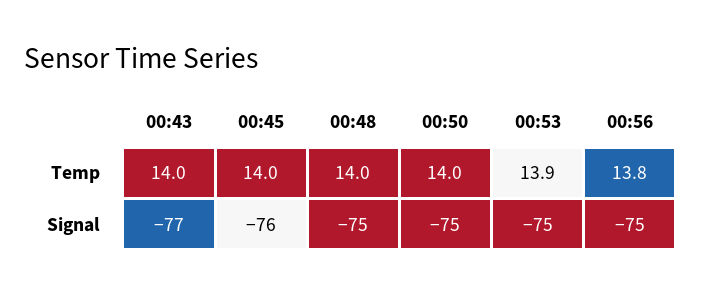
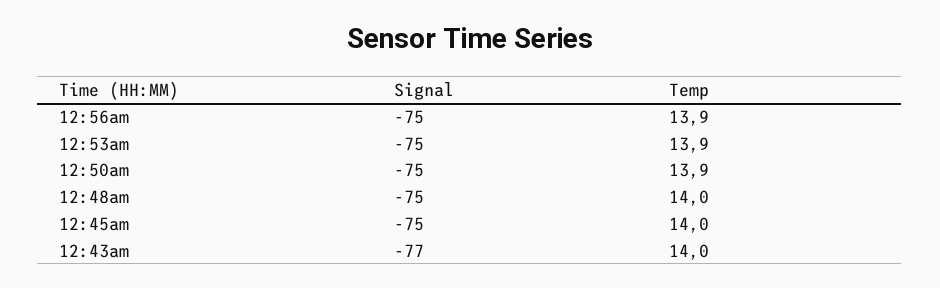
  {
    "00:43": {
      "Temp": 14,
      "Signal": -77
    },
    "00:45": {
      "Temp": 14,
-     "Signal": -76
+     "Signal": -75
    },
    "00:48": {
      "Temp": 14,
      "Signal": -75
    },
    "00:50": {
-     "Temp": 14,
+     "Temp": 13.9,
      "Signal": -75
    },
    "00:53": {
      "Temp": 13.9,
      "Signal": -75
    },
    "00:56": {
-     "Temp": 13.8,
+     "Temp": 13.9,
      "Signal": -75
    }
  }

